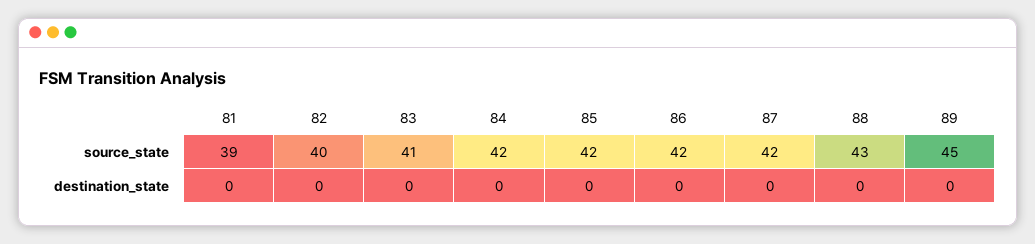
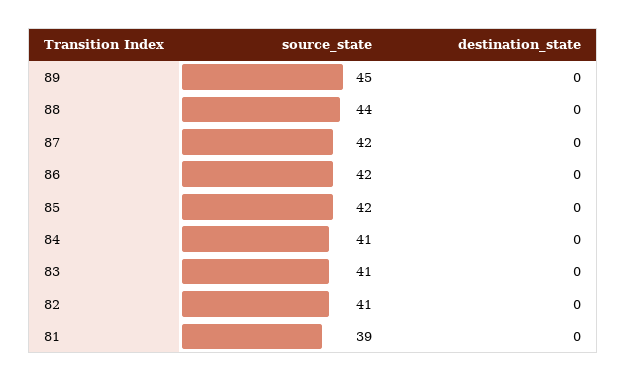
  {
    "81": {
      "source_state": 39,
      "destination_state": 0
    },
    "82": {
-     "source_state": 40,
+     "source_state": 41,
      "destination_state": 0
    },
    "83": {
      "source_state": 41,
      "destination_state": 0
    },
    "84": {
-     "source_state": 42,
+     "source_state": 41,
      "destination_state": 0
    },
    "85": {
      "source_state": 42,
      "destination_state": 0
    },
    "86": {
      "source_state": 42,
      "destination_state": 0
    },
    "87": {
      "source_state": 42,
      "destination_state": 0
    },
    "88": {
-     "source_state": 43,
+     "source_state": 44,
      "destination_state": 0
    },
    "89": {
      "source_state": 45,
      "destination_state": 0
    }
  }

